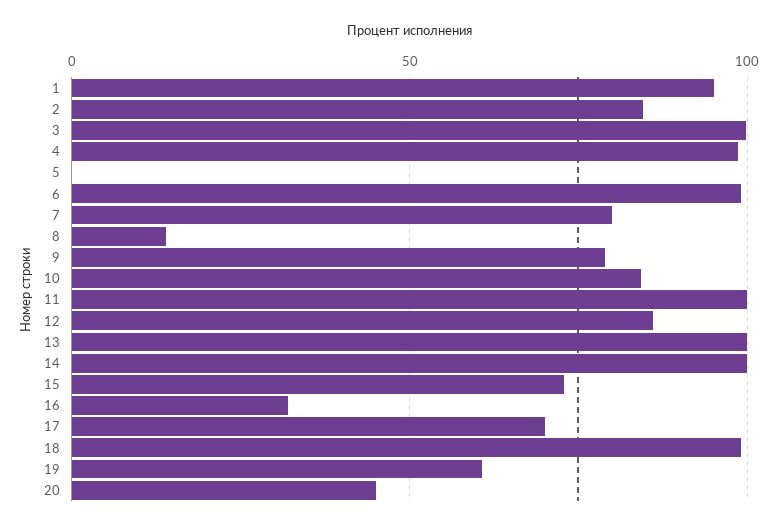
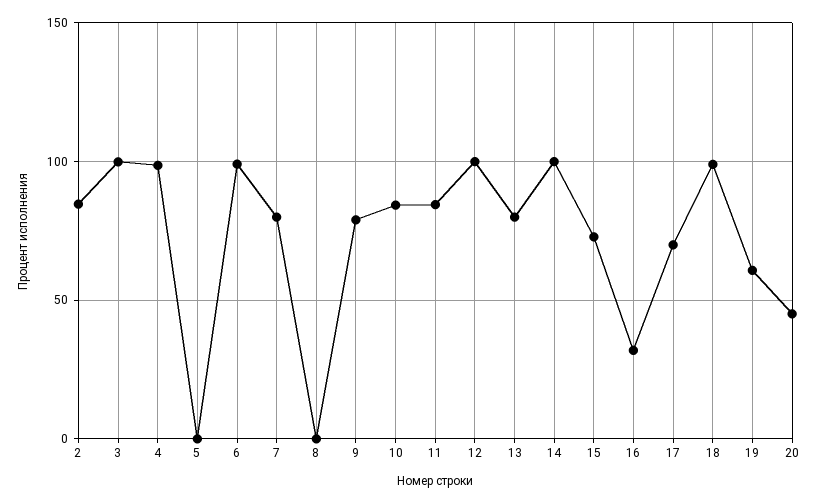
  {
-   "1": 95,
    "2": 85,
    "3": 100,
    "4": 100,
    "5": 0,
    "6": 100,
    "7": 80,
-   "8": 15,
+   "8": 0,
    "9": 80,
    "10": 85,
-   "11": 100,
+   "11": 85,
-   "12": 85,
+   "12": 100,
-   "13": 100,
+   "13": 80,
    "14": 100,
    "15": 75,
    "16": 30,
    "17": 70,
    "18": 100,
    "19": 60,
    "20": 45
  }

